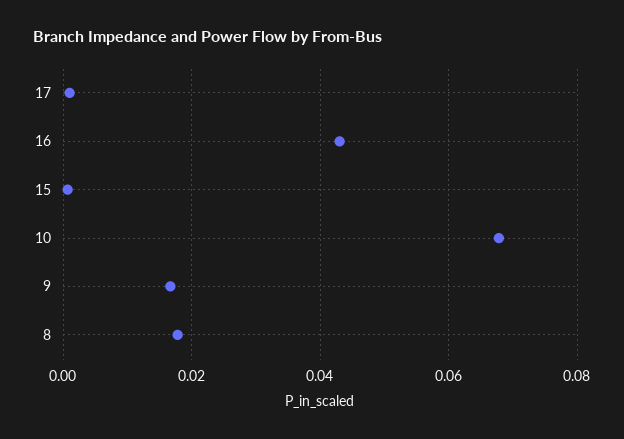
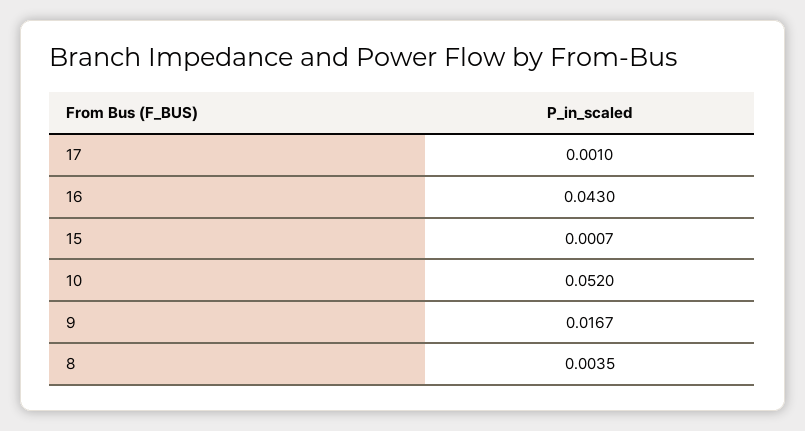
  {
    "17": 0.001,
    "16": 0.043,
    "15": 0.0007,
-   "10": 0.068,
+   "10": 0.052,
    "9": 0.0167,
-   "8": 0.018
+   "8": 0.0035
  }

